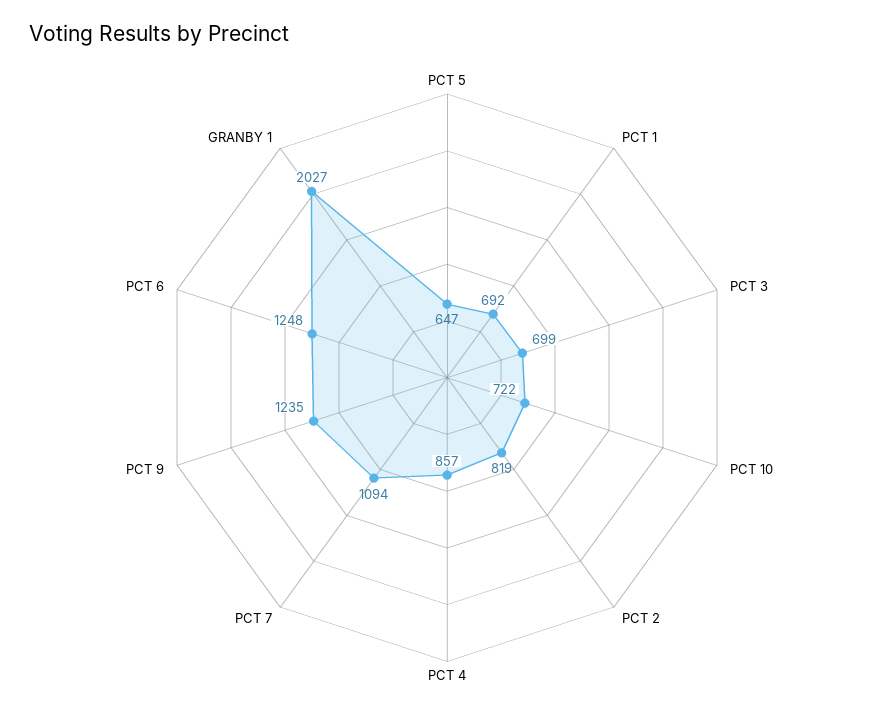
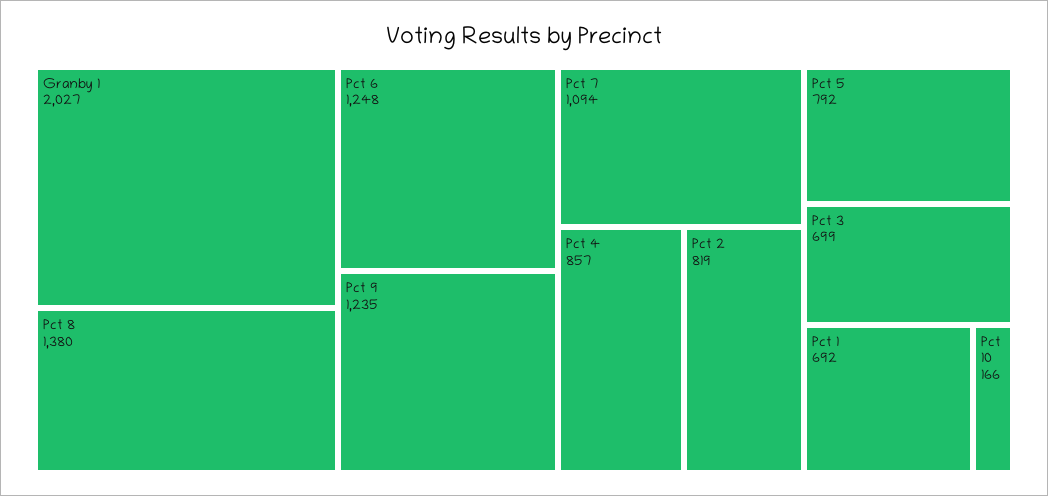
  {
-   "PCT 5": 647,
+   "PCT 5": 792,
    "PCT 1": 692,
    "PCT 3": 699,
-   "PCT 10": 722,
+   "PCT 10": 166,
    "PCT 2": 819,
    "PCT 4": 857,
    "PCT 7": 1094,
    "PCT 9": 1235,
    "PCT 6": 1248,
-   "GRANBY 1": 2027
+   "GRANBY 1": 2027,
+   "Pct 8": 1380
  }

